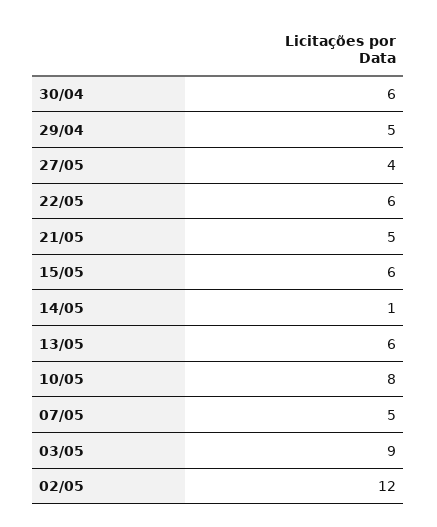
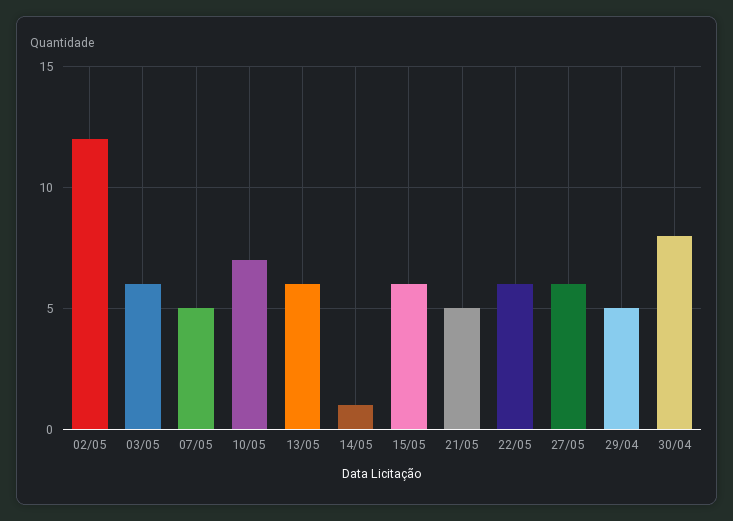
  {
-   "30/04": 6,
+   "30/04": 8,
    "29/04": 5,
-   "27/05": 4,
+   "27/05": 6,
    "22/05": 6,
    "21/05": 5,
    "15/05": 6,
    "14/05": 1,
    "13/05": 6,
-   "10/05": 8,
+   "10/05": 7,
    "07/05": 5,
-   "03/05": 9,
+   "03/05": 6,
    "02/05": 12
  }

